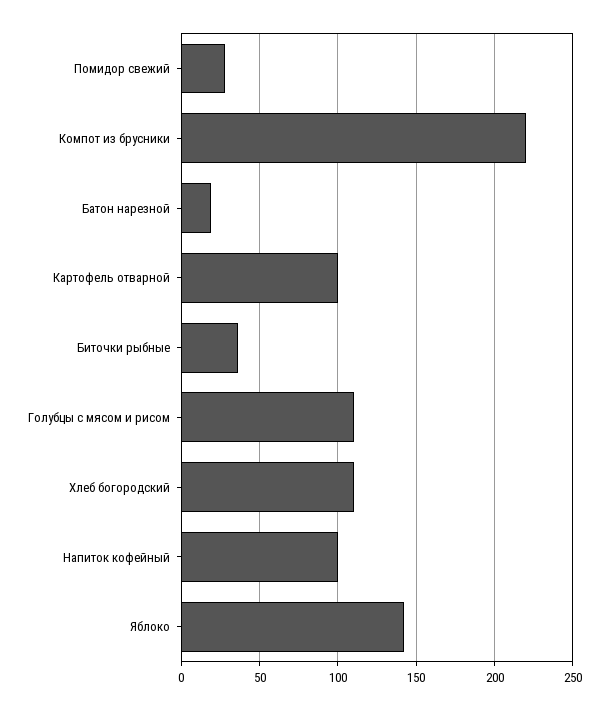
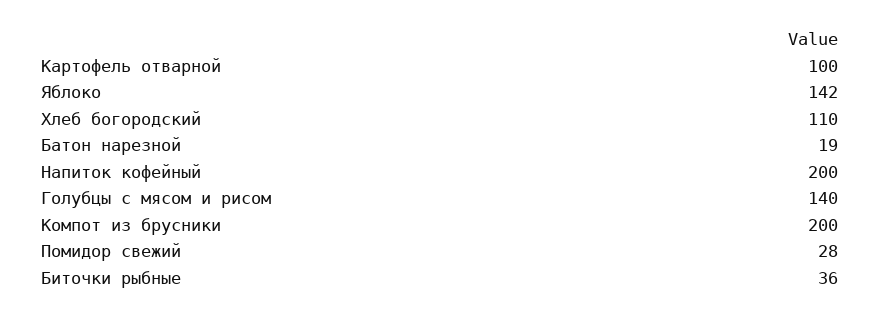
  {
    "Помидор свежий": 28,
-   "Компот из брусники": 220,
+   "Компот из брусники": 200,
    "Батон нарезной": 19,
    "Картофель отварной": 100,
    "Биточки рыбные": 36,
-   "Голубцы с мясом и рисом": 110,
+   "Голубцы с мясом и рисом": 140,
    "Хлеб богородский": 110,
-   "Напиток кофейный": 100,
+   "Напиток кофейный": 200,
    "Яблоко": 142
  }

